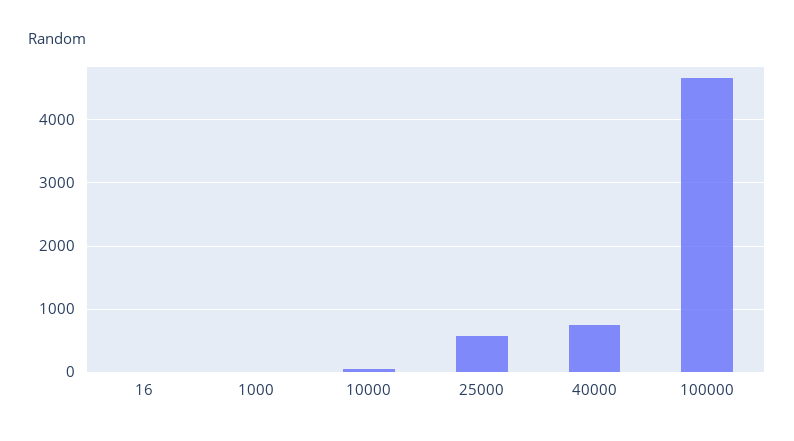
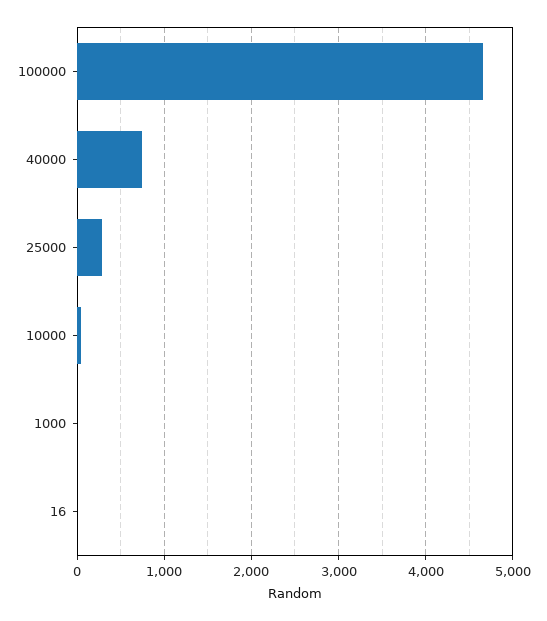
  {
    "16": 0,
    "1000": 0,
    "10000": 0,
-   "25000": 600,
+   "25000": 300,
    "40000": 700,
    "100000": 4700
  }

